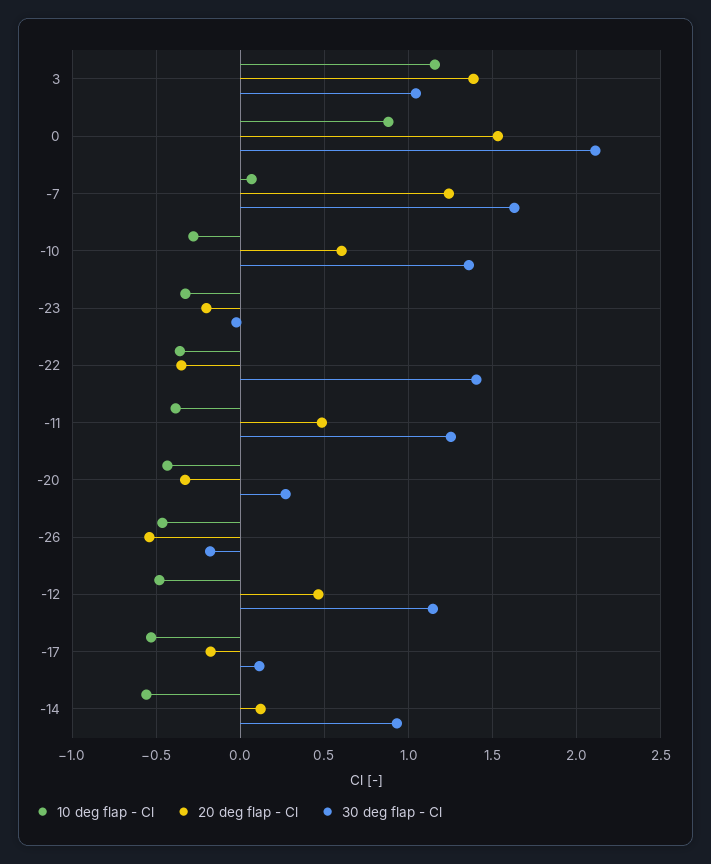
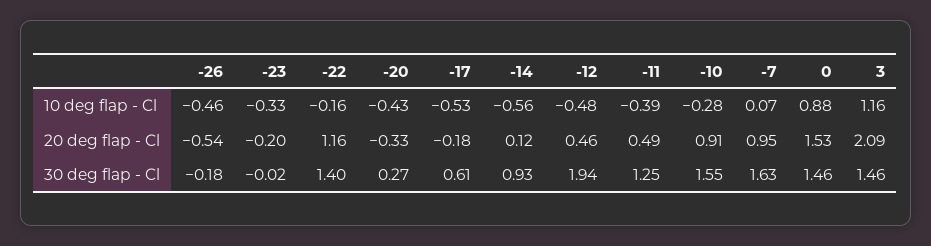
  {
    "10 deg flap - Cl": {
      "3": 1.16,
      "0": 0.88,
      "-7": 0.07,
      "-10": -0.28,
      "-23": -0.33,
-     "-22": -0.35,
+     "-22": -0.16,
      "-11": -0.39,
      "-20": -0.43,
      "-26": -0.46,
      "-12": -0.48,
      "-17": -0.53,
      "-14": -0.56
    },
    "20 deg flap - Cl": {
-     "3": 1.4,
+     "3": 2.09,
      "0": 1.53,
-     "-7": 1.25,
+     "-7": 0.95,
-     "-10": 0.6,
+     "-10": 0.91,
      "-23": -0.2,
-     "-22": -0.35,
+     "-22": 1.16,
      "-11": 0.49,
      "-20": -0.33,
      "-26": -0.54,
      "-12": 0.46,
      "-17": -0.18,
      "-14": 0.12
    },
    "30 deg flap - Cl": {
-     "3": 1.05,
+     "3": 1.46,
-     "0": 2.1,
+     "0": 1.46,
      "-7": 1.63,
-     "-10": 1.35,
+     "-10": 1.55,
      "-23": -0.02,
      "-22": 1.4,
      "-11": 1.25,
      "-20": 0.27,
      "-26": -0.18,
-     "-12": 1.15,
+     "-12": 1.94,
-     "-17": 0.1,
+     "-17": 0.61,
      "-14": 0.93
    }
  }

